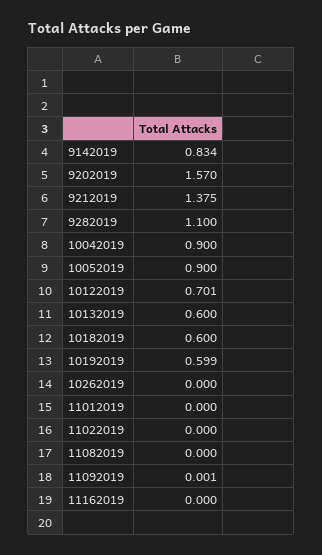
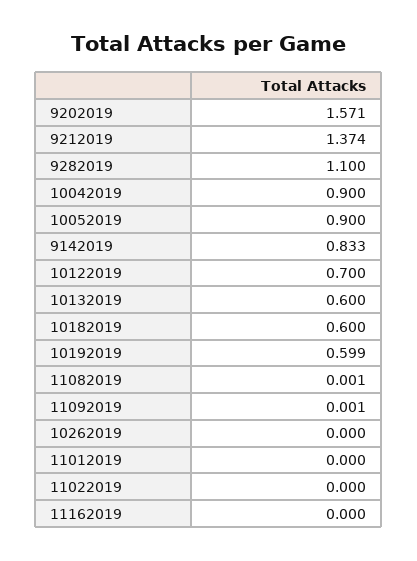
  {
-   "9142019": 0.834,
+   "9142019": 0.833,
-   "9202019": 1.57,
+   "9202019": 1.571,
-   "9212019": 1.375,
+   "9212019": 1.374,
    "9282019": 1.1,
    "10042019": 0.9,
    "10052019": 0.9,
-   "10122019": 0.701,
+   "10122019": 0.7,
    "10132019": 0.6,
    "10182019": 0.6,
    "10192019": 0.599,
    "10262019": 0,
    "11012019": 0,
    "11022019": 0,
-   "11082019": 0,
+   "11082019": 0.001,
    "11092019": 0.001,
    "11162019": 0
  }

